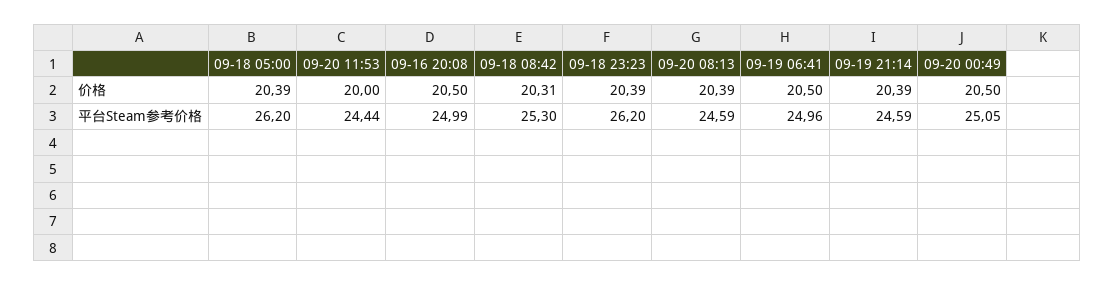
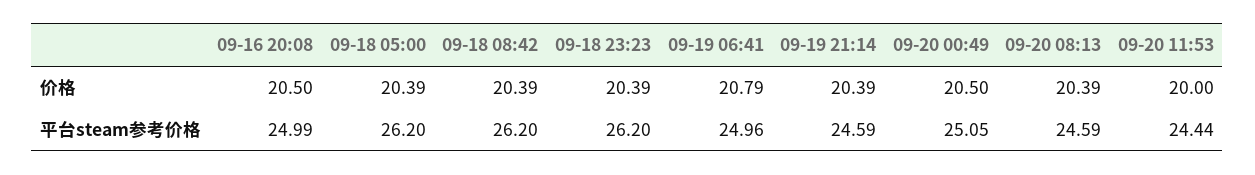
  {
    "09-18 05:00": {
      "价格": 20.39,
      "平台Steam参考价格": 26.2
    },
    "09-20 11:53": {
      "价格": 20,
      "平台Steam参考价格": 24.44
    },
    "09-16 20:08": {
      "价格": 20.5,
      "平台Steam参考价格": 24.99
    },
    "09-18 08:42": {
-     "价格": 20.31,
+     "价格": 20.39,
-     "平台Steam参考价格": 25.3
+     "平台Steam参考价格": 26.2
    },
    "09-18 23:23": {
      "价格": 20.39,
      "平台Steam参考价格": 26.2
    },
    "09-20 08:13": {
      "价格": 20.39,
      "平台Steam参考价格": 24.59
    },
    "09-19 06:41": {
-     "价格": 20.5,
+     "价格": 20.79,
      "平台Steam参考价格": 24.96
    },
    "09-19 21:14": {
      "价格": 20.39,
      "平台Steam参考价格": 24.59
    },
    "09-20 00:49": {
      "价格": 20.5,
      "平台Steam参考价格": 25.05
    }
  }

